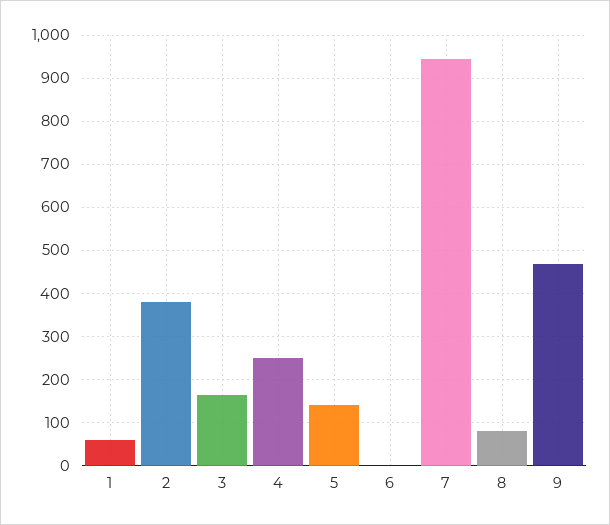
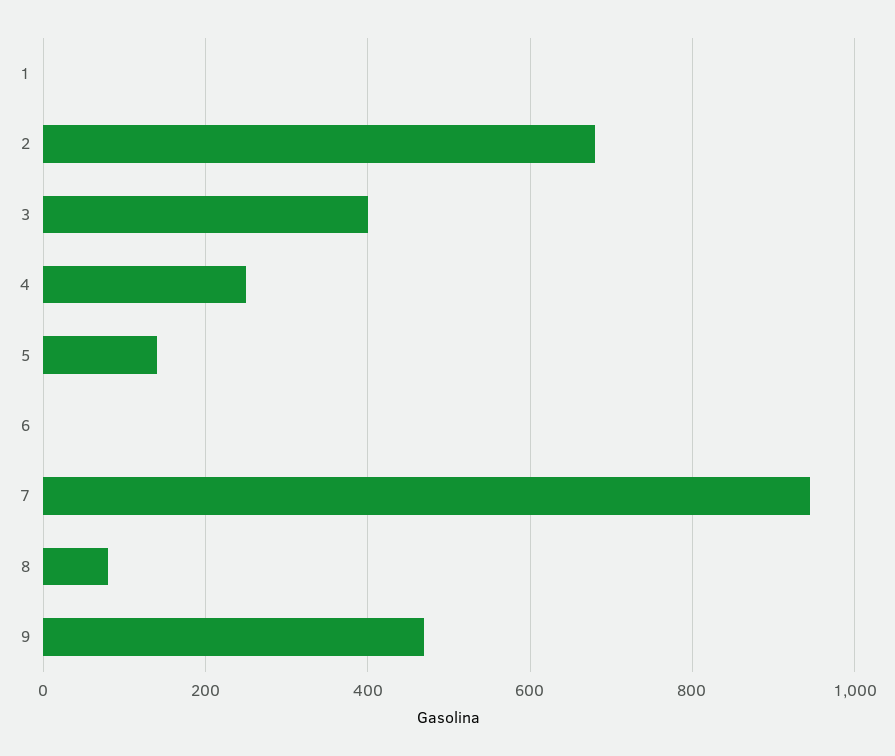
  {
-   "1": 60,
+   "1": 0,
-   "2": 380,
+   "2": 680,
-   "3": 160,
+   "3": 400,
    "4": 260,
    "5": 140,
    "6": 0,
    "7": 940,
    "8": 80,
    "9": 460
  }

